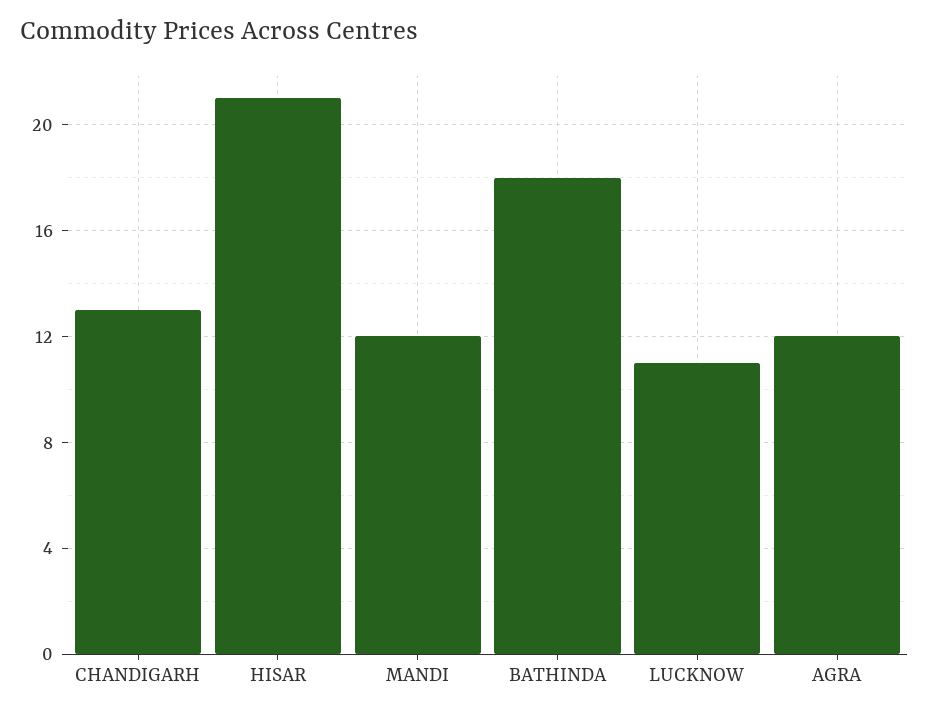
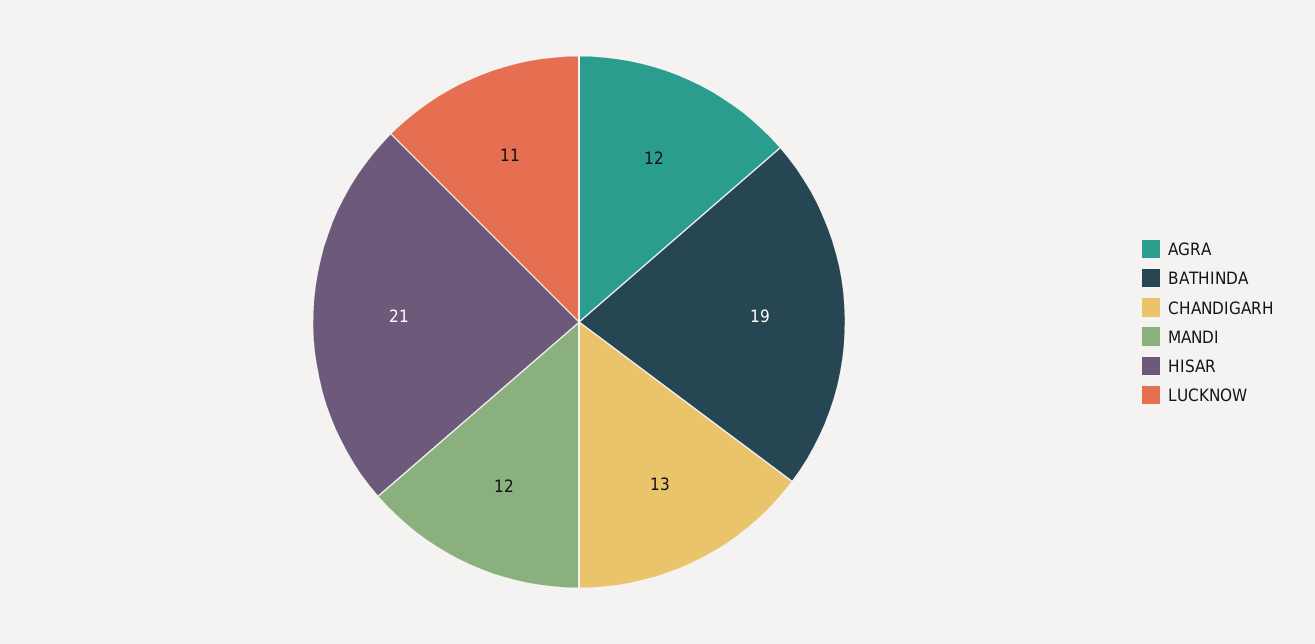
  {
    "CHANDIGARH": 13,
    "HISAR": 21,
    "MANDI": 12,
-   "BATHINDA": 18,
+   "BATHINDA": 19,
    "LUCKNOW": 11,
    "AGRA": 12
  }

